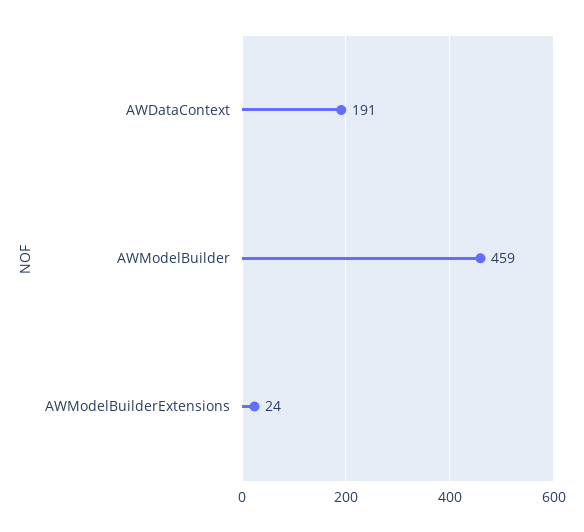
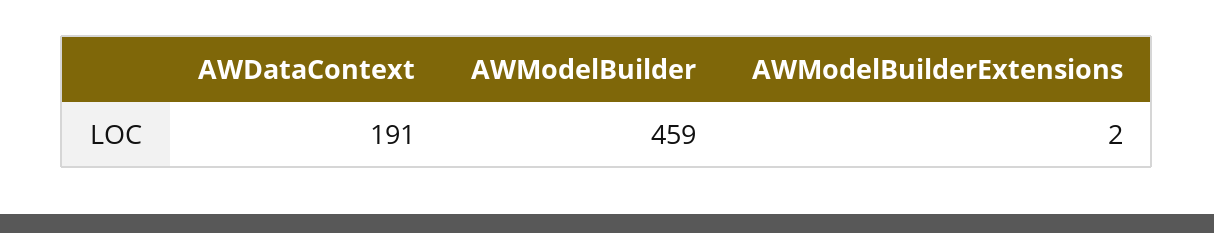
  {
    "AWDataContext": 191,
    "AWModelBuilder": 459,
-   "AWModelBuilderExtensions": 24
+   "AWModelBuilderExtensions": 2
  }

